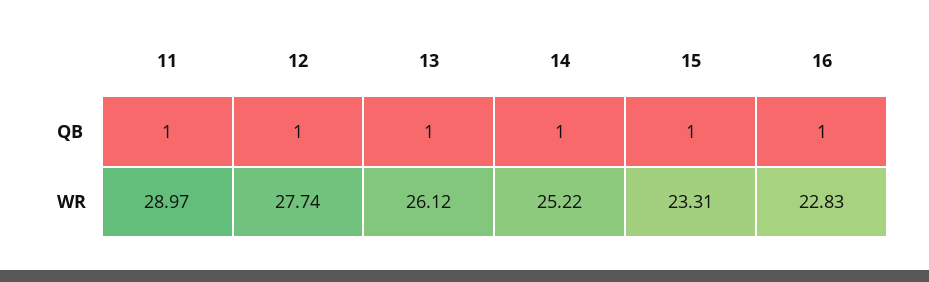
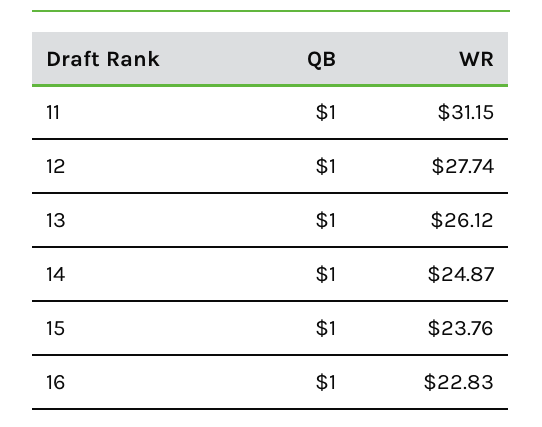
  {
    "11": {
      "QB": 1,
-     "WR": 28.97
+     "WR": 31.15
    },
    "12": {
      "QB": 1,
      "WR": 27.74
    },
    "13": {
      "QB": 1,
      "WR": 26.12
    },
    "14": {
      "QB": 1,
-     "WR": 25.22
+     "WR": 24.87
    },
    "15": {
      "QB": 1,
-     "WR": 23.31
+     "WR": 23.76
    },
    "16": {
      "QB": 1,
      "WR": 22.83
    }
  }

